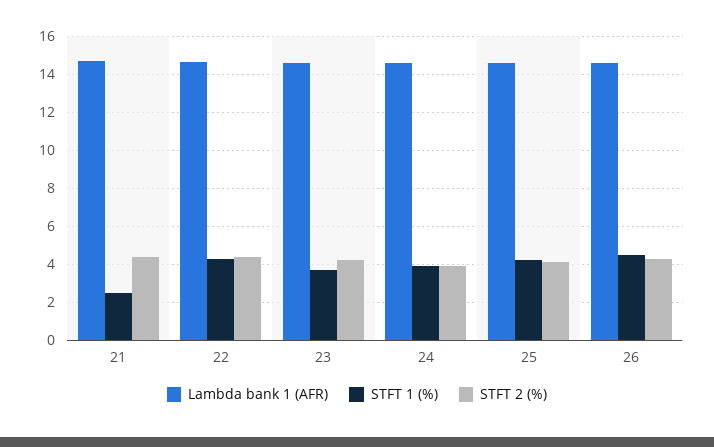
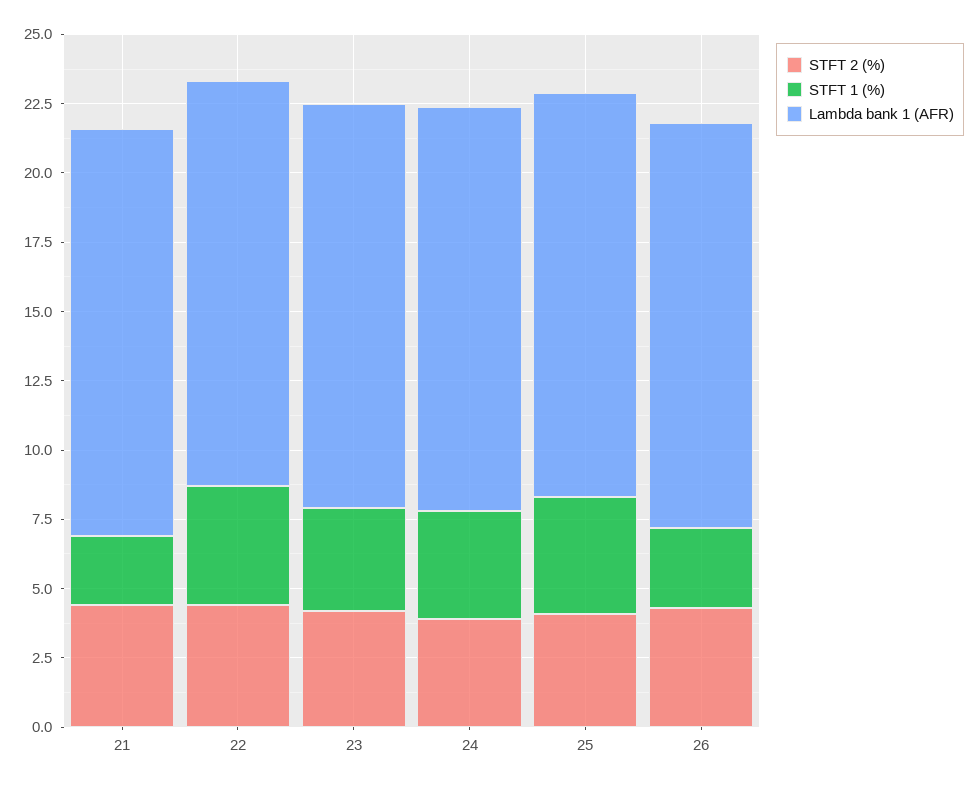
  {
    "Lambda bank 1 (AFR)": {
      "21": 14.5,
      "22": 14.5,
      "23": 14.5,
      "24": 14.5,
      "25": 14.5,
      "26": 14.5
    },
    "STFT 1 (%)": {
      "21": 2.5,
      "22": 4.5,
      "23": 3.5,
      "24": 4,
      "25": 4,
-     "26": 4.5
+     "26": 3
    },
    "STFT 2 (%)": {
      "21": 4.5,
      "22": 4.5,
      "23": 4,
      "24": 4,
      "25": 4,
      "26": 4.5
    }
  }

